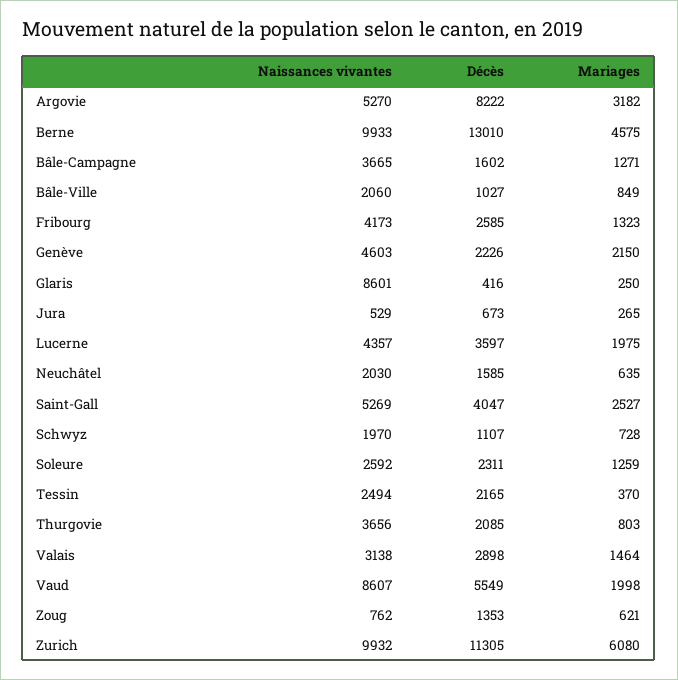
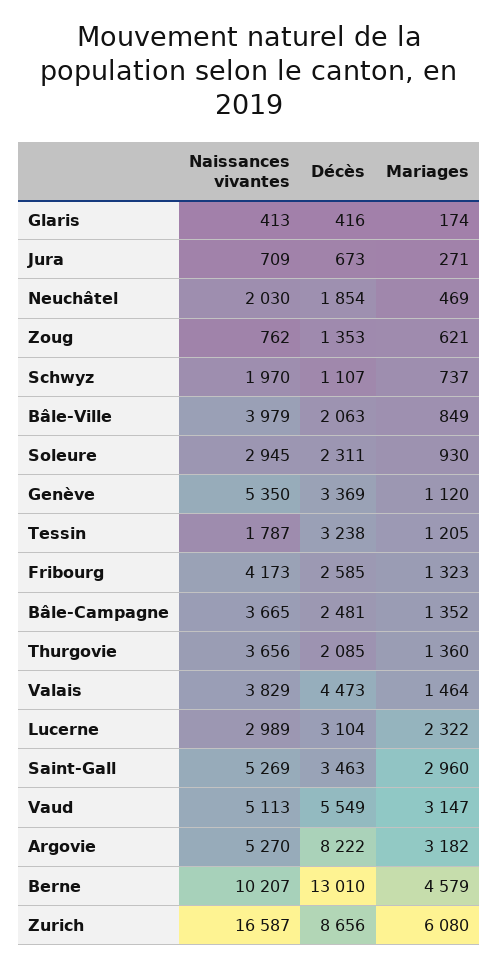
  {
    "Naissances vivantes": {
      "Argovie": 5270,
-     "Berne": 9933,
+     "Berne": 10207,
      "Bâle-Campagne": 3665,
-     "Bâle-Ville": 2060,
+     "Bâle-Ville": 3979,
      "Fribourg": 4173,
-     "Genève": 4603,
+     "Genève": 5350,
-     "Glaris": 8601,
+     "Glaris": 413,
-     "Jura": 529,
+     "Jura": 709,
-     "Lucerne": 4357,
+     "Lucerne": 2989,
      "Neuchâtel": 2030,
      "Saint-Gall": 5269,
      "Schwyz": 1970,
-     "Soleure": 2592,
+     "Soleure": 2945,
-     "Tessin": 2494,
+     "Tessin": 1787,
      "Thurgovie": 3656,
-     "Valais": 3138,
+     "Valais": 3829,
-     "Vaud": 8607,
+     "Vaud": 5113,
      "Zoug": 762,
-     "Zurich": 9932
+     "Zurich": 16587
    },
    "Décès": {
      "Argovie": 8222,
      "Berne": 13010,
-     "Bâle-Campagne": 1602,
+     "Bâle-Campagne": 2481,
-     "Bâle-Ville": 1027,
+     "Bâle-Ville": 2063,
      "Fribourg": 2585,
-     "Genève": 2226,
+     "Genève": 3369,
      "Glaris": 416,
      "Jura": 673,
-     "Lucerne": 3597,
+     "Lucerne": 3104,
-     "Neuchâtel": 1585,
+     "Neuchâtel": 1854,
-     "Saint-Gall": 4047,
+     "Saint-Gall": 3463,
      "Schwyz": 1107,
      "Soleure": 2311,
-     "Tessin": 2165,
+     "Tessin": 3238,
      "Thurgovie": 2085,
-     "Valais": 2898,
+     "Valais": 4473,
      "Vaud": 5549,
      "Zoug": 1353,
-     "Zurich": 11305
+     "Zurich": 8656
    },
    "Mariages": {
      "Argovie": 3182,
-     "Berne": 4575,
+     "Berne": 4579,
-     "Bâle-Campagne": 1271,
+     "Bâle-Campagne": 1352,
      "Bâle-Ville": 849,
      "Fribourg": 1323,
-     "Genève": 2150,
+     "Genève": 1120,
-     "Glaris": 250,
+     "Glaris": 174,
-     "Jura": 265,
+     "Jura": 271,
-     "Lucerne": 1975,
+     "Lucerne": 2322,
-     "Neuchâtel": 635,
+     "Neuchâtel": 469,
-     "Saint-Gall": 2527,
+     "Saint-Gall": 2960,
-     "Schwyz": 728,
+     "Schwyz": 737,
-     "Soleure": 1259,
+     "Soleure": 930,
-     "Tessin": 370,
+     "Tessin": 1205,
-     "Thurgovie": 803,
+     "Thurgovie": 1360,
      "Valais": 1464,
-     "Vaud": 1998,
+     "Vaud": 3147,
      "Zoug": 621,
      "Zurich": 6080
    }
  }

